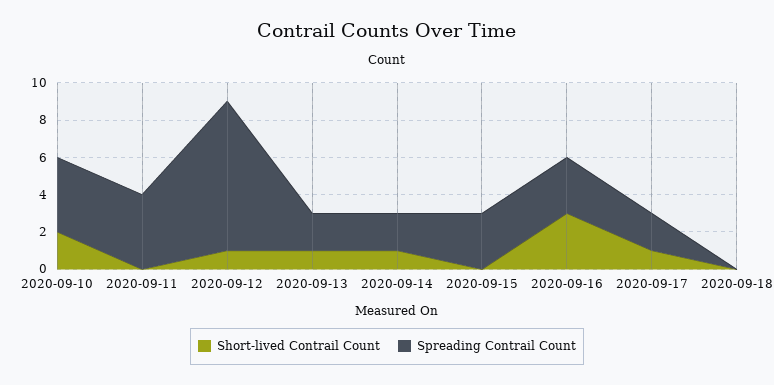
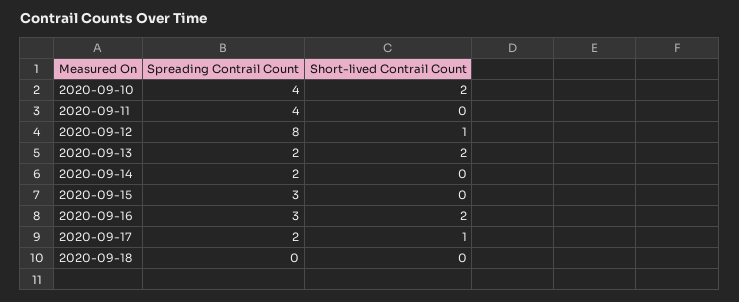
  {
    "Short-lived Contrail Count": {
      "2020-09-10": 2,
      "2020-09-11": 0,
      "2020-09-12": 1,
-     "2020-09-13": 1,
+     "2020-09-13": 2,
-     "2020-09-14": 1,
+     "2020-09-14": 0,
      "2020-09-15": 0,
-     "2020-09-16": 3,
+     "2020-09-16": 2,
      "2020-09-17": 1,
      "2020-09-18": 0
    },
    "Spreading Contrail Count": {
      "2020-09-10": 4,
      "2020-09-11": 4,
      "2020-09-12": 8,
      "2020-09-13": 2,
      "2020-09-14": 2,
      "2020-09-15": 3,
      "2020-09-16": 3,
      "2020-09-17": 2,
      "2020-09-18": 0
    }
  }

